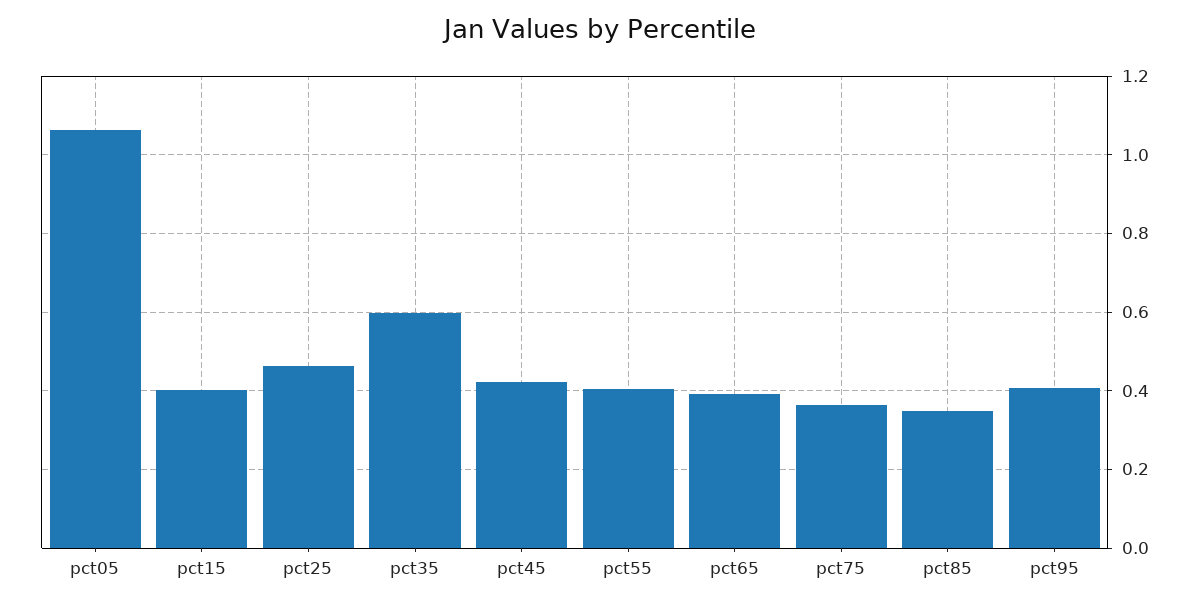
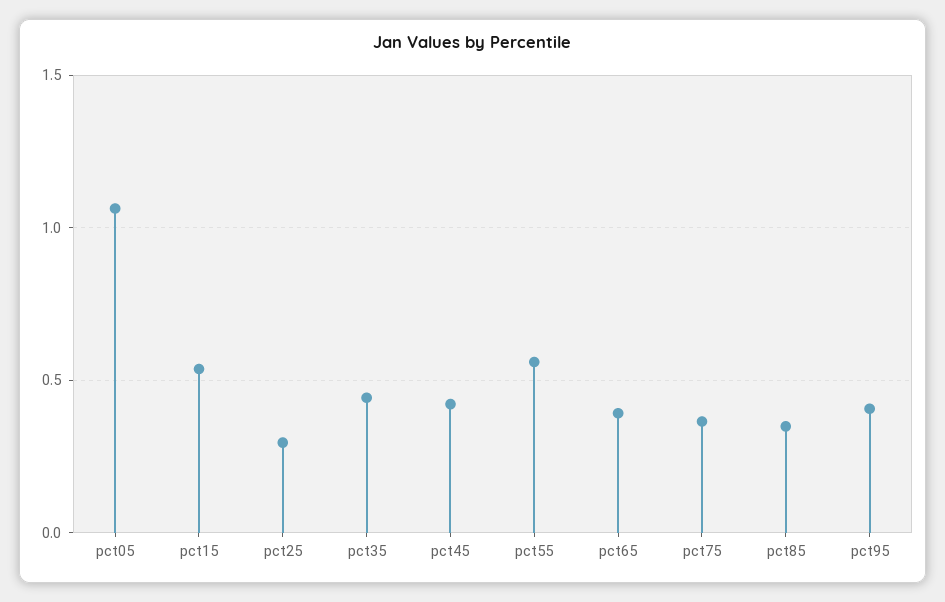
  {
    "pct05": 1.06,
-   "pct15": 0.4,
+   "pct15": 0.55,
-   "pct25": 0.46,
+   "pct25": 0.3,
-   "pct35": 0.6,
+   "pct35": 0.45,
    "pct45": 0.42,
-   "pct55": 0.4,
+   "pct55": 0.55,
    "pct65": 0.4,
    "pct75": 0.36,
    "pct85": 0.34,
    "pct95": 0.4
  }

